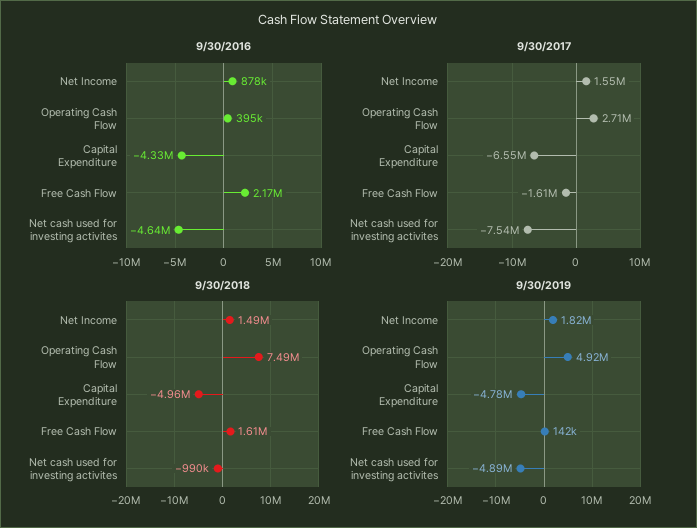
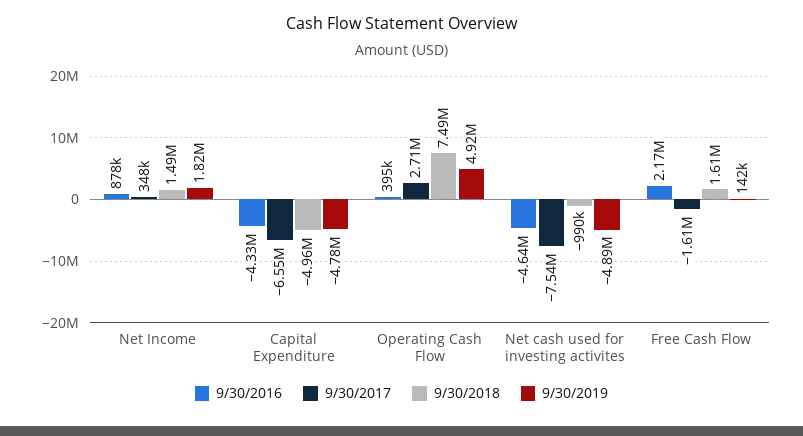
  {
    "9/30/2016": {
      "Net Income": 878000,
      "Operating Cash Flow": 395000,
      "Capital Expenditure": -4330000,
      "Free Cash Flow": 2170000,
      "Net cash used for investing activites": -4640000
    },
    "9/30/2017": {
-     "Net Income": 1550000,
+     "Net Income": 348000,
      "Operating Cash Flow": 2710000,
      "Capital Expenditure": -6550000,
      "Free Cash Flow": -1610000,
      "Net cash used for investing activites": -7540000
    },
    "9/30/2018": {
      "Net Income": 1490000,
      "Operating Cash Flow": 7490000,
      "Capital Expenditure": -4960000,
      "Free Cash Flow": 1610000,
      "Net cash used for investing activites": -990000
    },
    "9/30/2019": {
      "Net Income": 1820000,
      "Operating Cash Flow": 4920000,
      "Capital Expenditure": -4780000,
      "Free Cash Flow": 142000,
      "Net cash used for investing activites": -4890000
    }
  }

